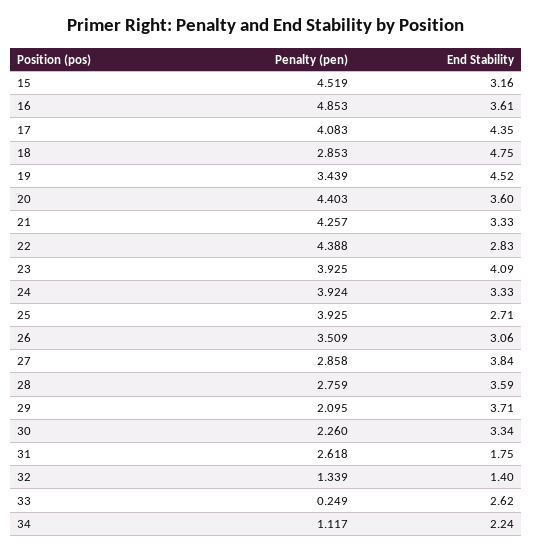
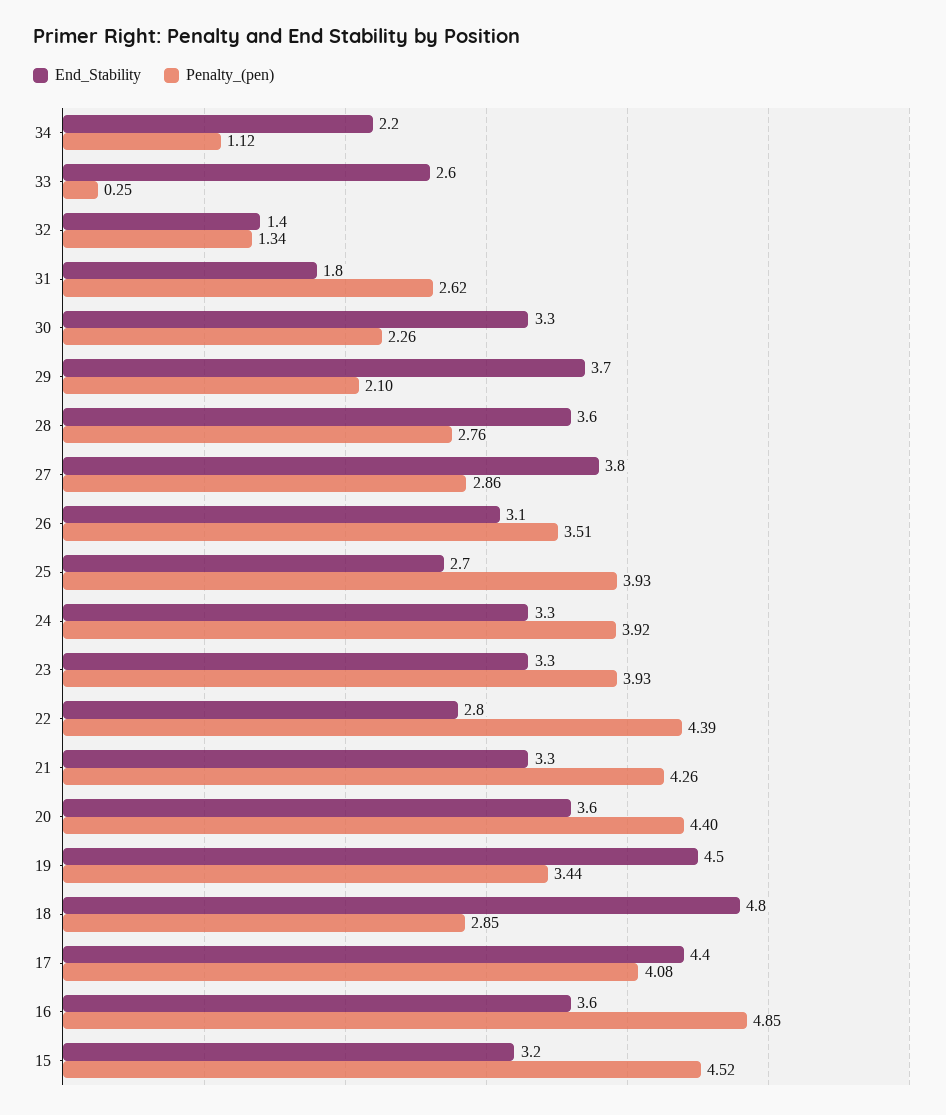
  {
    "Penalty (pen)": {
      "15": 4.519,
      "16": 4.853,
      "17": 4.083,
      "18": 2.853,
      "19": 3.439,
      "20": 4.403,
      "21": 4.257,
      "22": 4.388,
      "23": 3.925,
      "24": 3.924,
      "25": 3.925,
      "26": 3.509,
      "27": 2.858,
      "28": 2.759,
      "29": 2.095,
      "30": 2.26,
      "31": 2.618,
      "32": 1.339,
      "33": 0.249,
      "34": 1.117
    },
    "End Stability": {
      "15": 3.16,
      "16": 3.61,
      "17": 4.35,
      "18": 4.75,
      "19": 4.52,
      "20": 3.6,
      "21": 3.33,
      "22": 2.83,
-     "23": 4.09,
+     "23": 3.3,
      "24": 3.33,
      "25": 2.71,
      "26": 3.06,
      "27": 3.84,
      "28": 3.59,
      "29": 3.71,
      "30": 3.34,
      "31": 1.75,
      "32": 1.4,
      "33": 2.62,
      "34": 2.24
    }
  }

